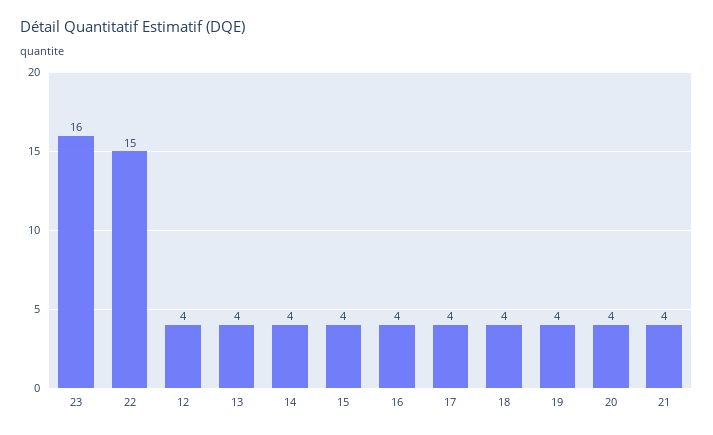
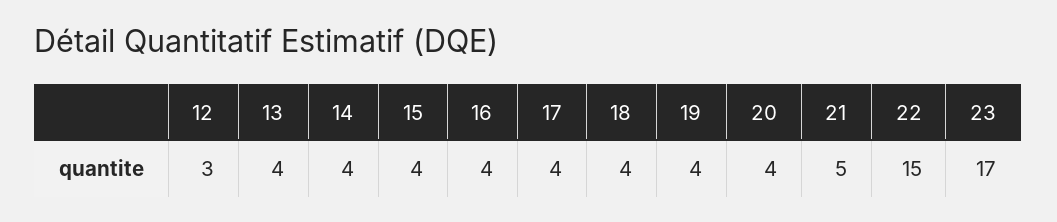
  {
-   "23": 16,
+   "23": 17,
    "22": 15,
-   "12": 4,
+   "12": 3,
    "13": 4,
    "14": 4,
    "15": 4,
    "16": 4,
    "17": 4,
    "18": 4,
    "19": 4,
    "20": 4,
-   "21": 4
+   "21": 5
  }

